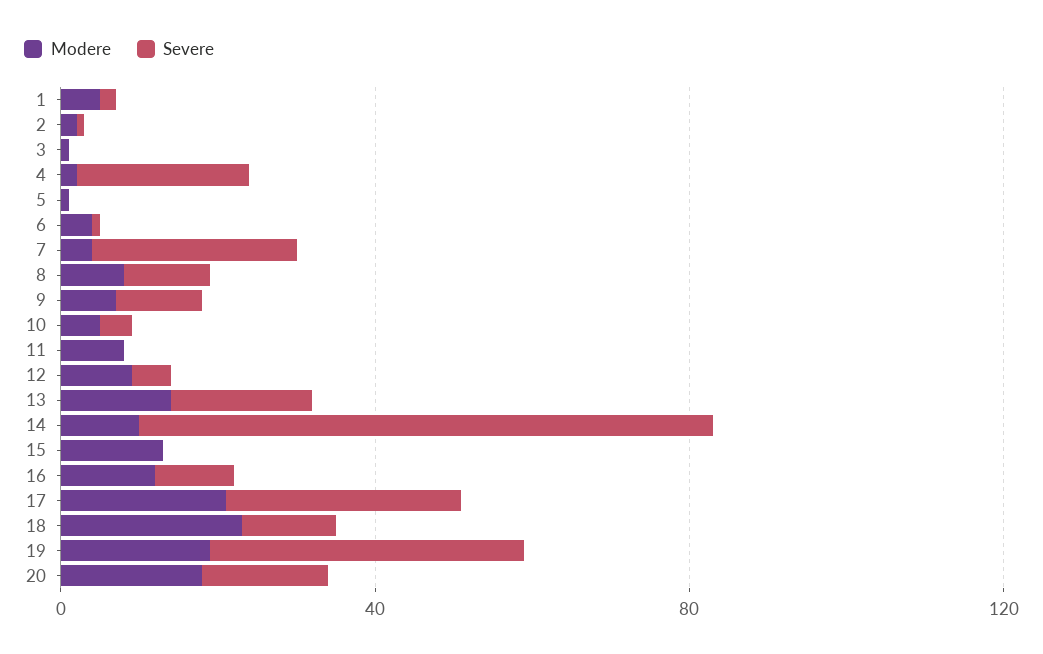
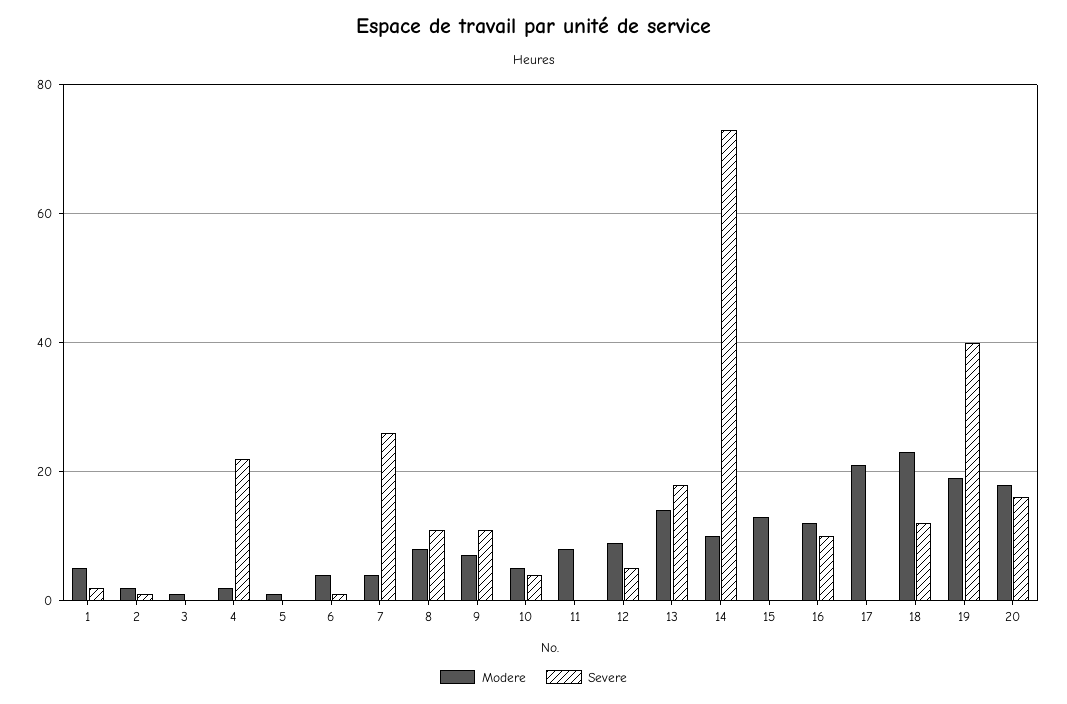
  {
    "Modere": {
      "1": 5,
      "2": 0,
      "3": 0,
      "4": 0,
      "5": 0,
      "6": 5,
      "7": 5,
      "8": 10,
      "9": 5,
      "10": 5,
      "11": 10,
      "12": 10,
      "13": 15,
      "14": 10,
      "15": 15,
      "16": 10,
      "17": 20,
      "18": 25,
      "19": 20,
      "20": 20
    },
    "Severe": {
      "1": 0,
      "2": 0,
      "3": 0,
      "4": 20,
      "5": 0,
      "6": 0,
      "7": 25,
      "8": 10,
      "9": 10,
      "10": 5,
      "11": 0,
      "12": 5,
      "13": 20,
      "14": 75,
      "15": 0,
      "16": 10,
-     "17": 30,
+     "17": 0,
      "18": 10,
      "19": 40,
      "20": 15
    }
  }

